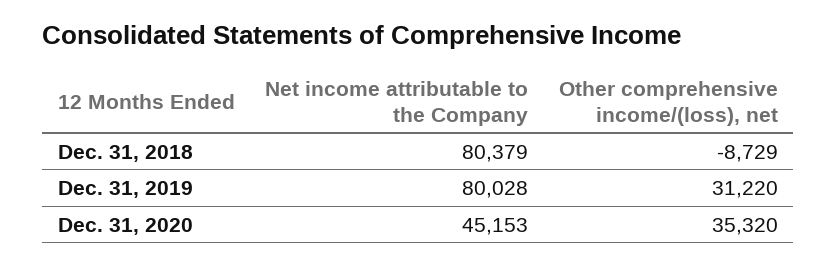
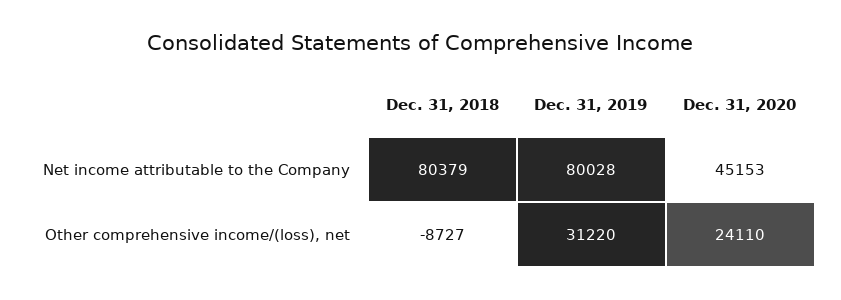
  {
    "Net income attributable to the Company": {
      "Dec. 31, 2018": 80379,
      "Dec. 31, 2019": 80028,
      "Dec. 31, 2020": 45153
    },
    "Other comprehensive income/(loss), net": {
-     "Dec. 31, 2018": -8729,
+     "Dec. 31, 2018": -8727,
      "Dec. 31, 2019": 31220,
-     "Dec. 31, 2020": 35320
+     "Dec. 31, 2020": 24110
    }
  }

